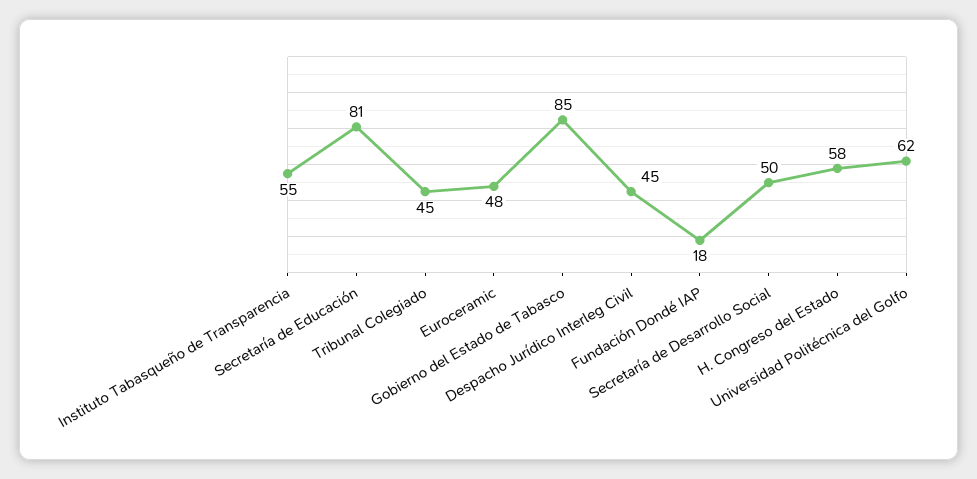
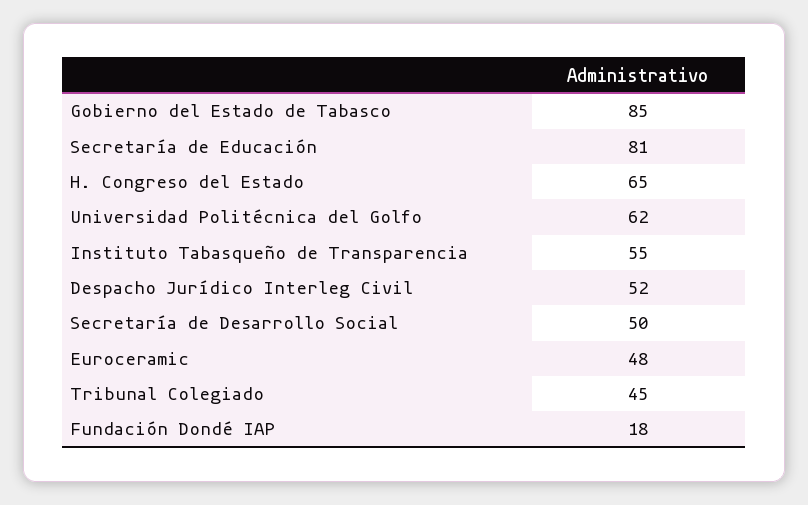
  {
    "Instituto Tabasqueño de Transparencia": 55,
    "Secretaría de Educación": 81,
    "Tribunal Colegiado": 45,
    "Euroceramic": 48,
    "Gobierno del Estado de Tabasco": 85,
-   "Despacho Jurídico Interleg Civil": 45,
+   "Despacho Jurídico Interleg Civil": 52,
    "Fundación Dondé IAP": 18,
    "Secretaría de Desarrollo Social": 50,
-   "H. Congreso del Estado": 58,
+   "H. Congreso del Estado": 65,
    "Universidad Politécnica del Golfo": 62
  }

